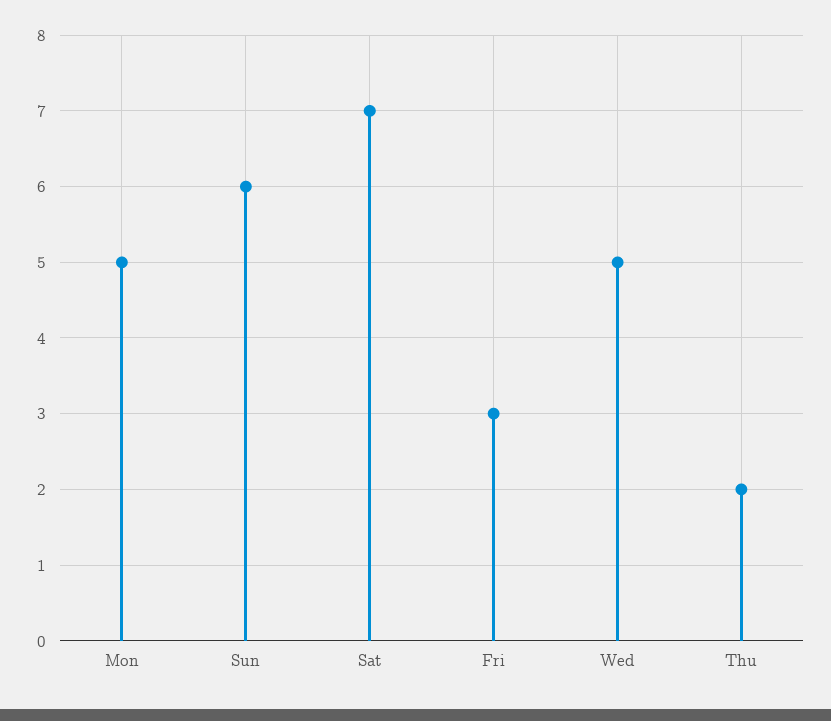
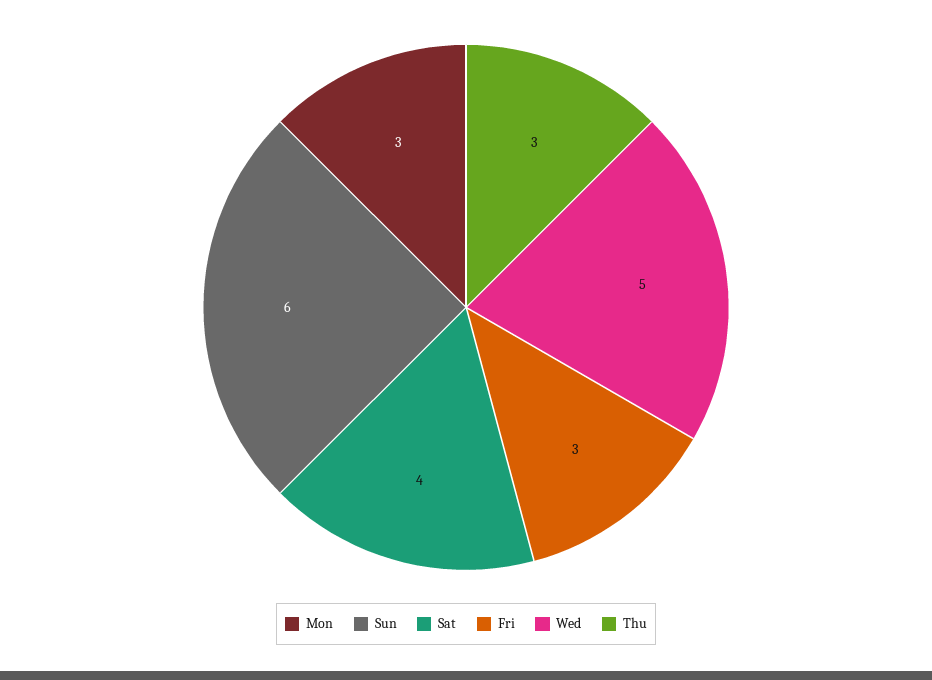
  {
-   "Mon": 5,
+   "Mon": 3,
    "Sun": 6,
-   "Sat": 7,
+   "Sat": 4,
    "Fri": 3,
    "Wed": 5,
-   "Thu": 2
+   "Thu": 3
  }

